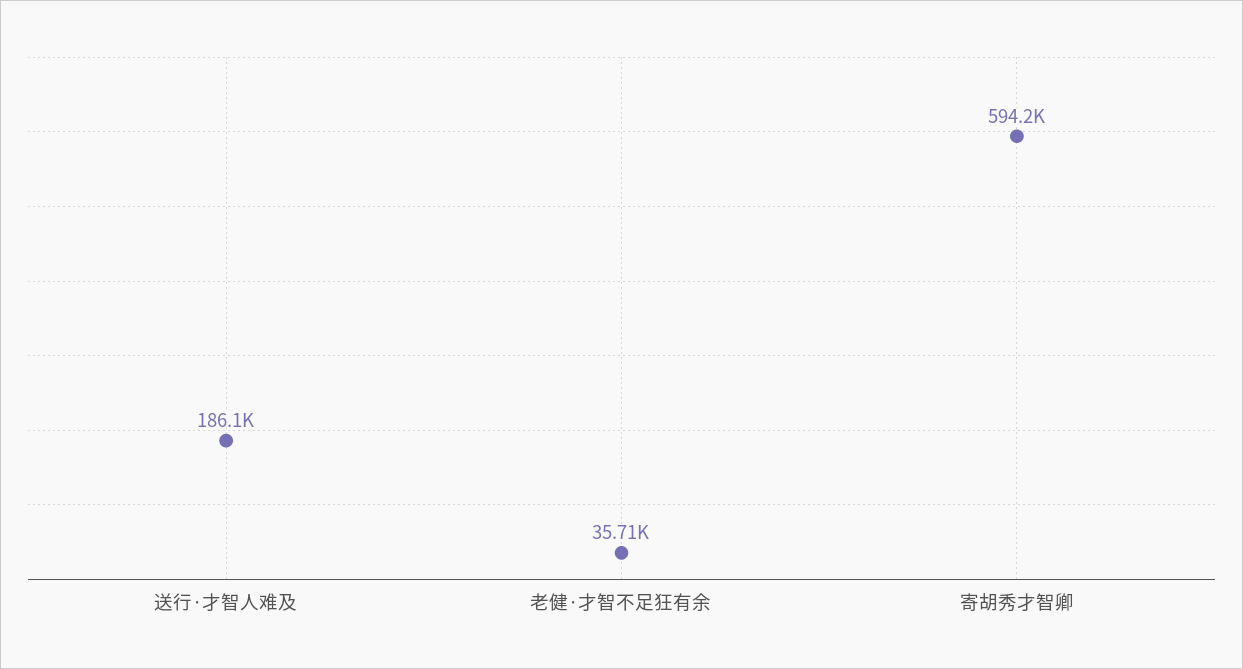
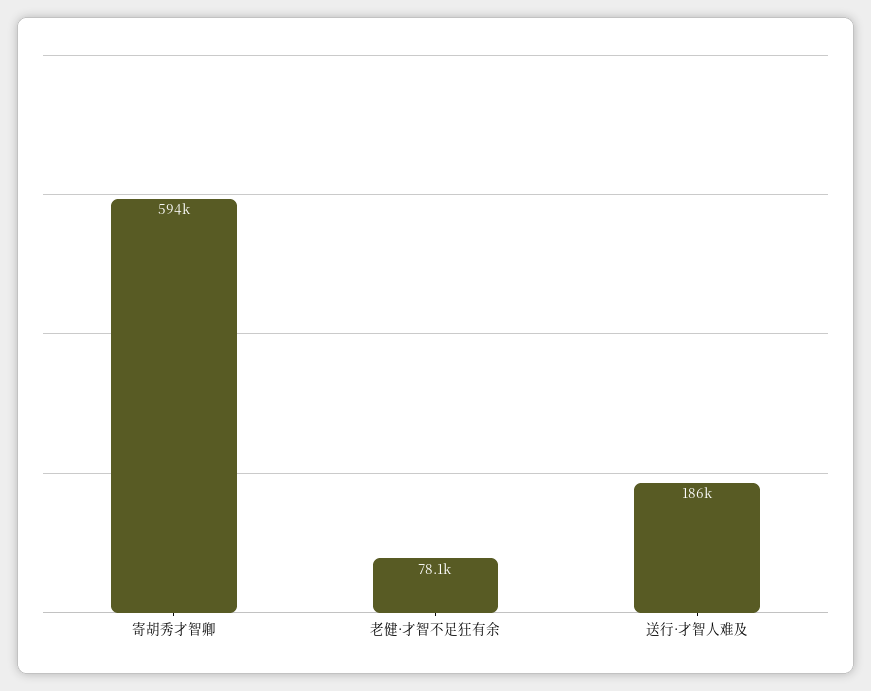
  {
    "送行·才智人难及": 186100,
-   "老健·才智不足狂有余": 35710,
+   "老健·才智不足狂有余": 78100,
    "寄胡秀才智卿": 594200
  }

